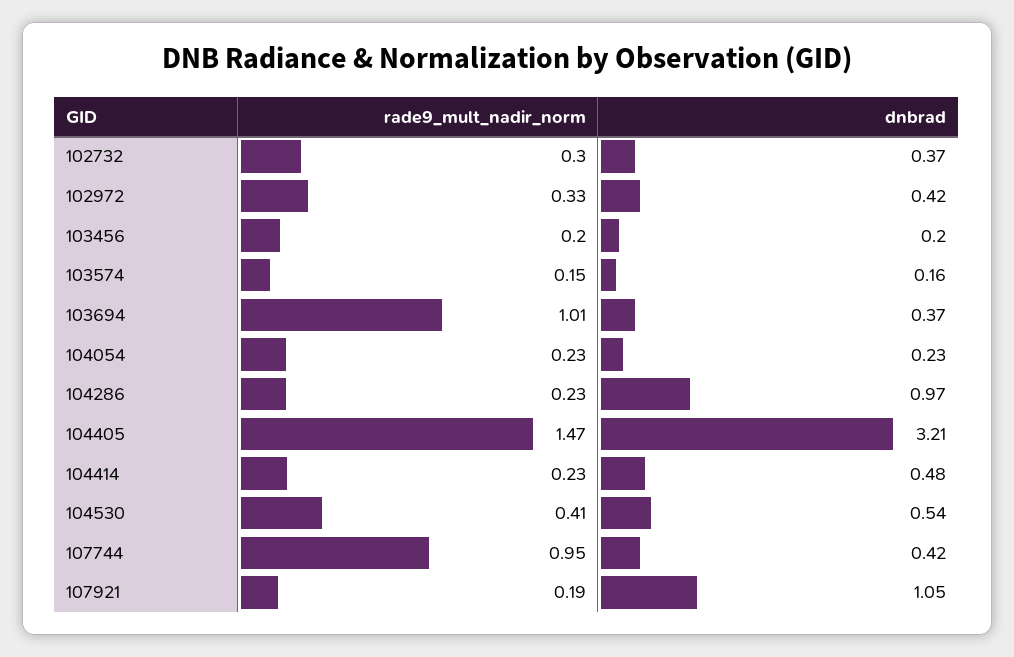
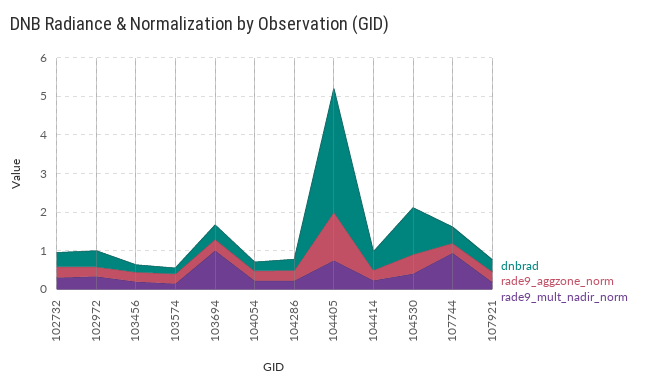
  {
    "rade9_mult_nadir_norm": {
      "102732": 0.3,
      "102972": 0.33,
      "103456": 0.2,
      "103574": 0.15,
      "103694": 1.01,
      "104054": 0.23,
      "104286": 0.23,
-     "104405": 1.47,
+     "104405": 0.75,
      "104414": 0.23,
      "104530": 0.41,
      "107744": 0.95,
      "107921": 0.19
    },
    "dnbrad": {
      "102732": 0.37,
      "102972": 0.42,
      "103456": 0.2,
      "103574": 0.16,
      "103694": 0.37,
      "104054": 0.23,
-     "104286": 0.97,
+     "104286": 0.25,
      "104405": 3.21,
      "104414": 0.48,
-     "104530": 0.54,
+     "104530": 1.25,
      "107744": 0.42,
-     "107921": 1.05
+     "107921": 0.25
-   }
+   },
+   "rade9_aggzone_norm": {
+     "102732": 0.25,
+     "102972": 0.25,
+     "103456": 0.25,
+     "103574": 0.25,
+     "103694": 0.25,
+     "104054": 0.25,
+     "104286": 0.25,
+     "104405": 1.25,
+     "104414": 0.25,
+     "104530": 0.5,
+     "107744": 0.25,
+     "107921": 0.25
+   }
  }

